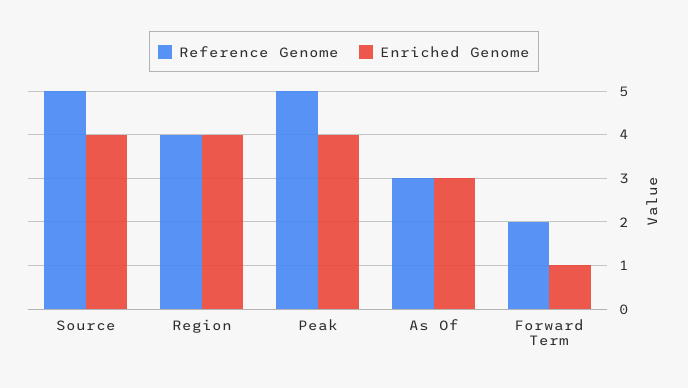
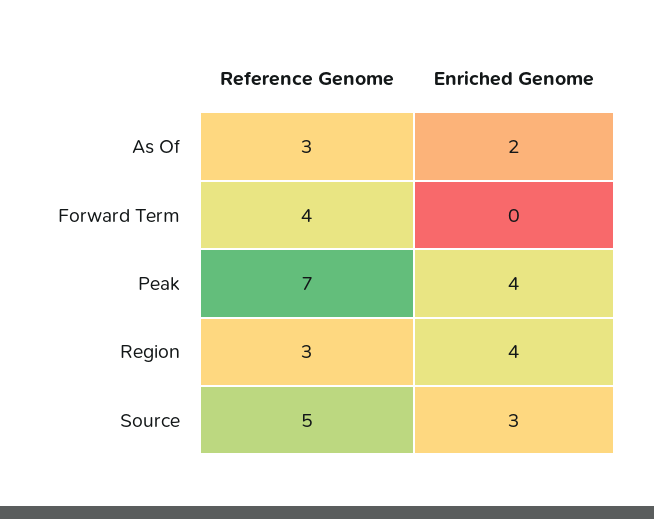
  {
    "Reference Genome": {
      "Source": 5,
-     "Region": 4,
+     "Region": 3,
-     "Peak": 5,
+     "Peak": 7,
      "As Of": 3,
-     "Forward Term": 2
+     "Forward Term": 4
    },
    "Enriched Genome": {
-     "Source": 4,
+     "Source": 3,
      "Region": 4,
      "Peak": 4,
-     "As Of": 3,
+     "As Of": 2,
-     "Forward Term": 1
+     "Forward Term": 0
    }
  }

